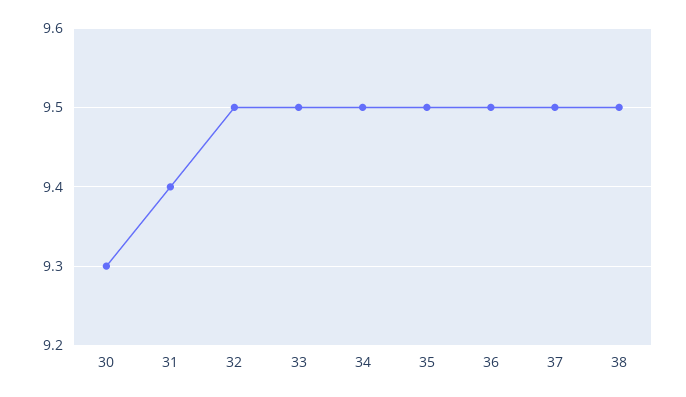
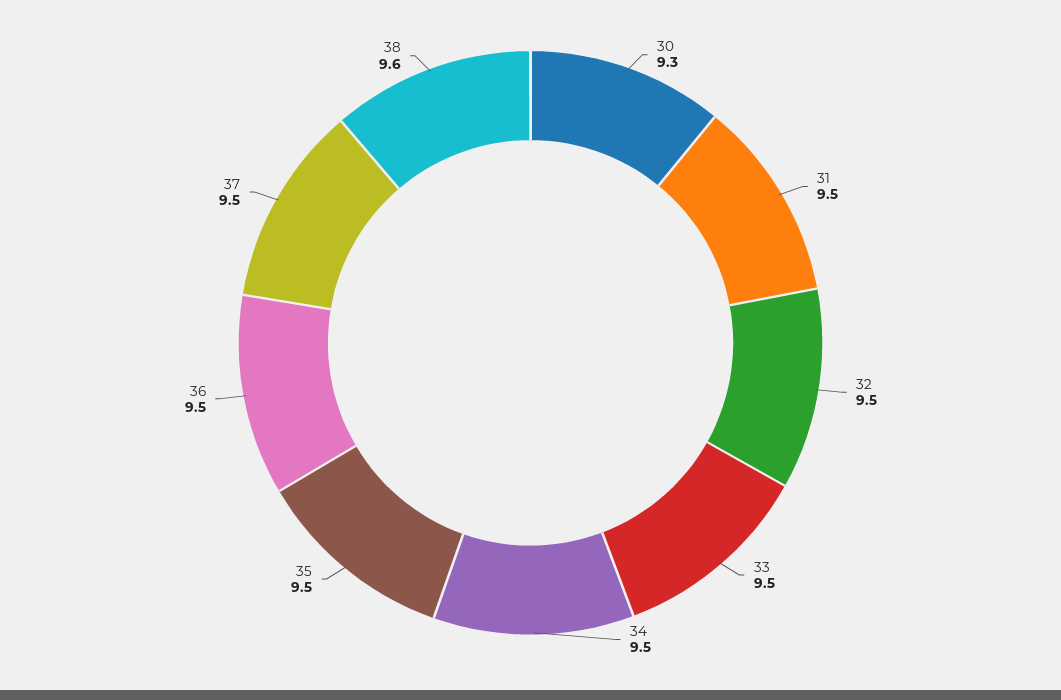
  {
    "30": 9.3,
-   "31": 9.4,
+   "31": 9.5,
    "32": 9.5,
    "33": 9.5,
    "34": 9.5,
    "35": 9.5,
    "36": 9.5,
    "37": 9.5,
-   "38": 9.5
+   "38": 9.6
  }

